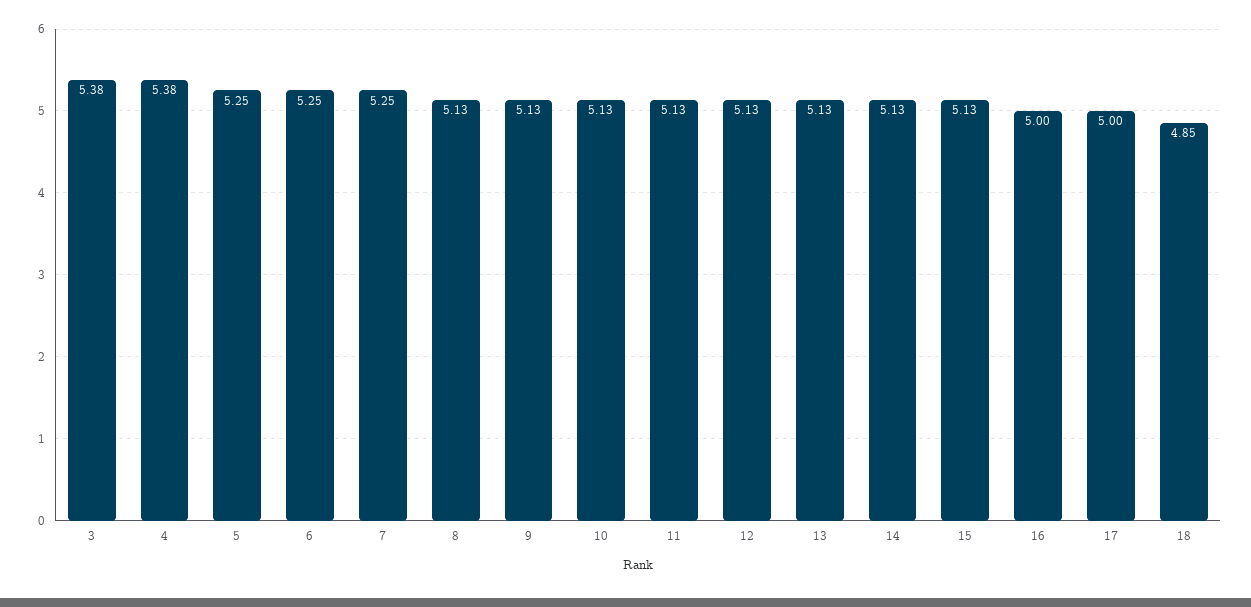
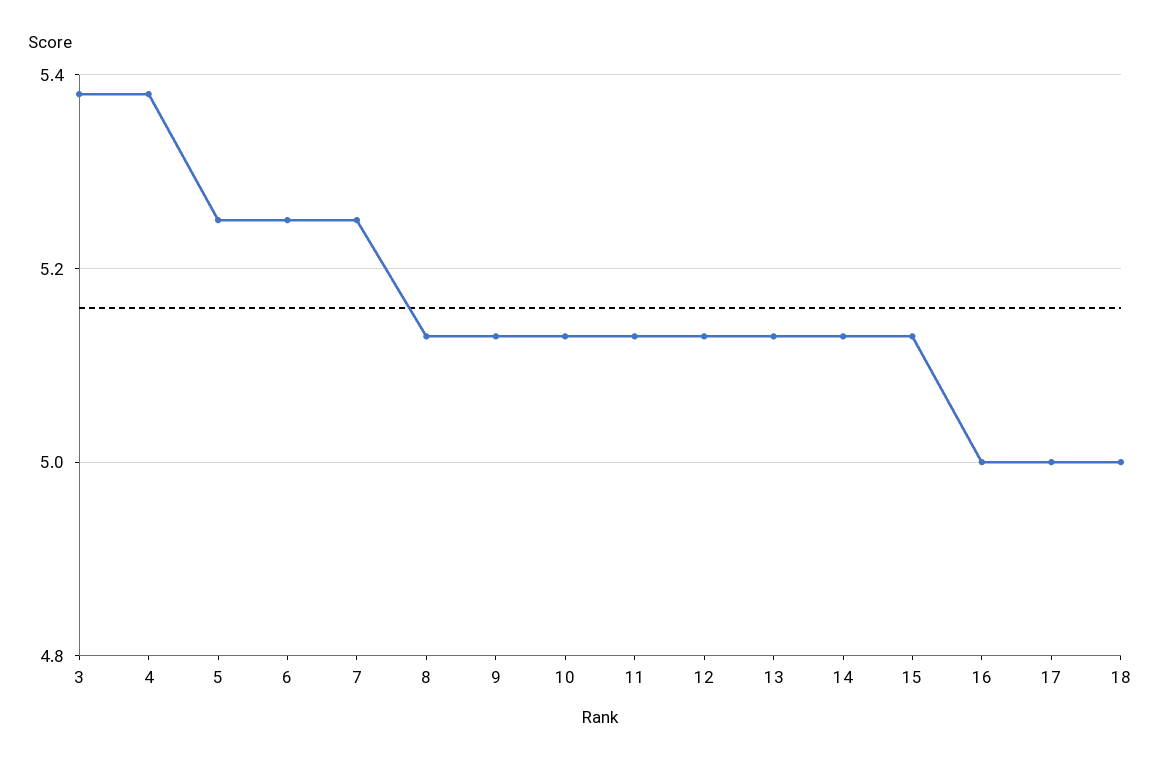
  {
    "3": 5.38,
    "4": 5.38,
    "5": 5.25,
    "6": 5.25,
    "7": 5.25,
    "8": 5.13,
    "9": 5.13,
    "10": 5.13,
    "11": 5.13,
    "12": 5.13,
    "13": 5.13,
    "14": 5.13,
    "15": 5.13,
    "16": 5,
    "17": 5,
-   "18": 4.85
+   "18": 5
  }

